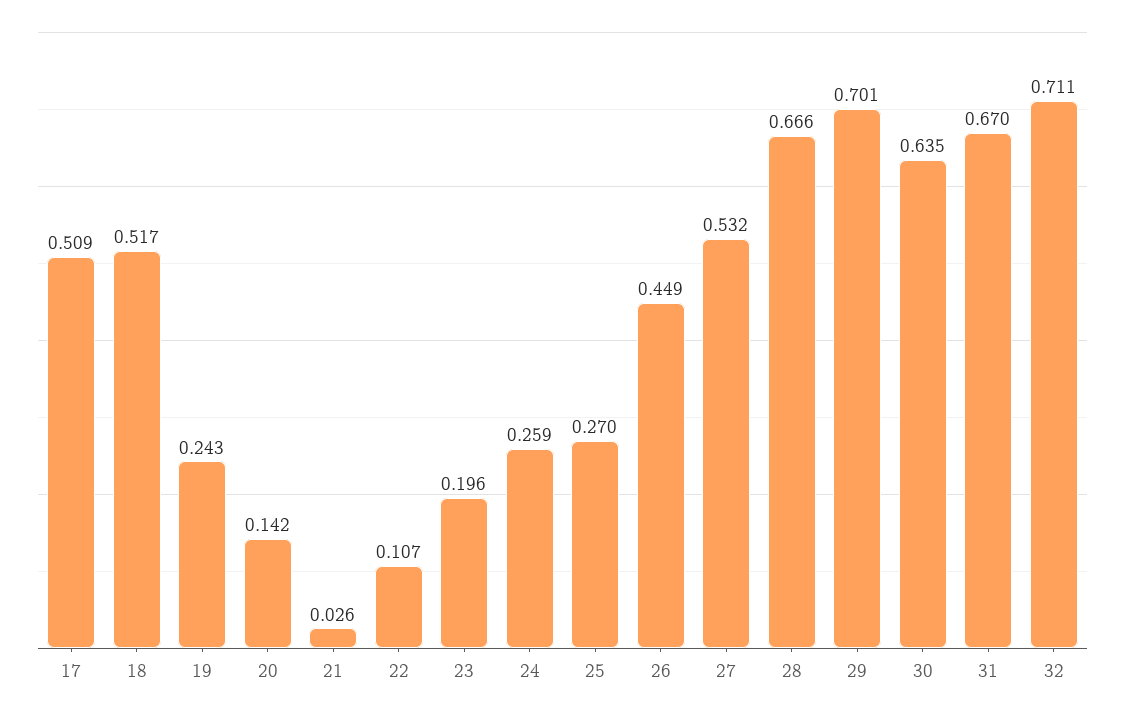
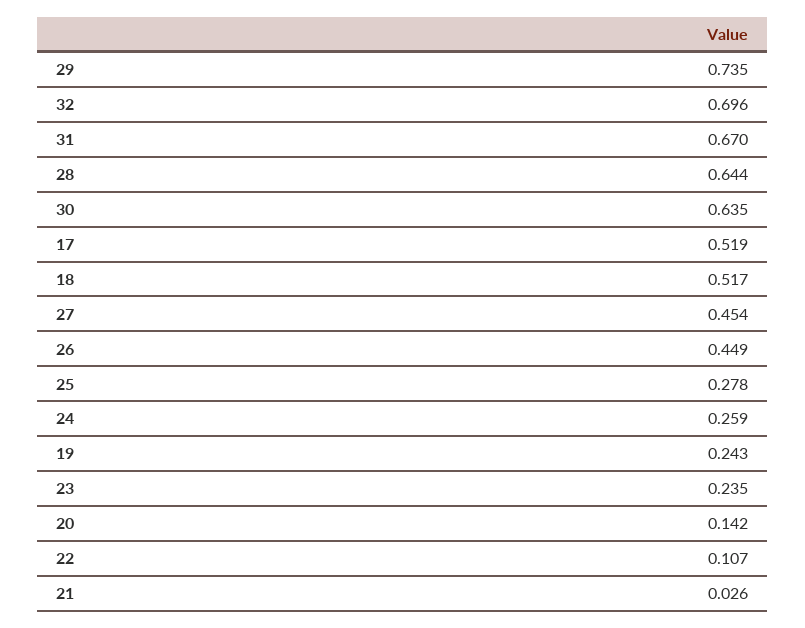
  {
-   "17": 0.509,
+   "17": 0.519,
    "18": 0.517,
    "19": 0.243,
    "20": 0.142,
    "21": 0.026,
    "22": 0.107,
-   "23": 0.196,
+   "23": 0.235,
    "24": 0.259,
-   "25": 0.27,
+   "25": 0.278,
    "26": 0.449,
-   "27": 0.532,
+   "27": 0.454,
-   "28": 0.666,
+   "28": 0.644,
-   "29": 0.701,
+   "29": 0.735,
    "30": 0.635,
    "31": 0.67,
-   "32": 0.711
+   "32": 0.696
  }

